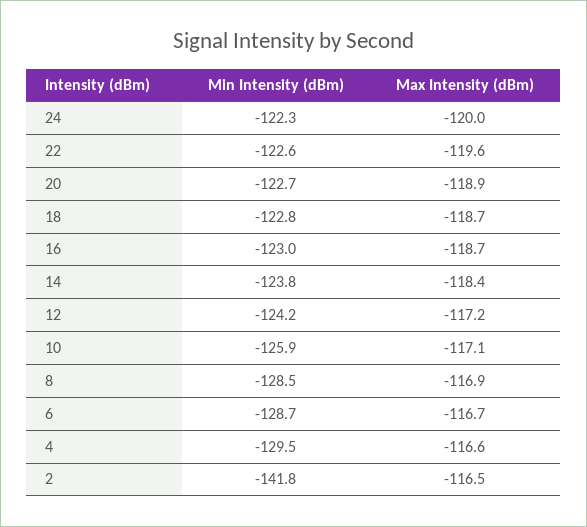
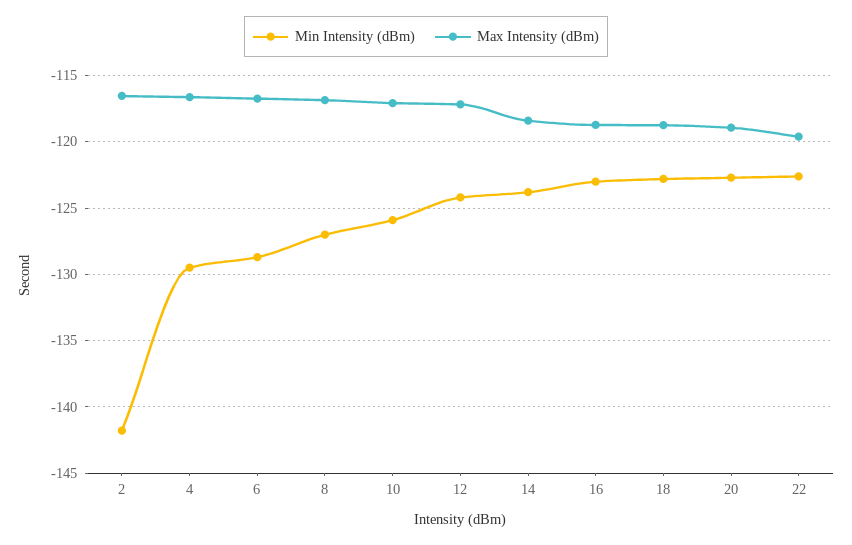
  {
    "Min Intensity (dBm)": {
-     "24": -122.3,
      "22": -122.6,
      "20": -122.7,
      "18": -122.8,
      "16": -123,
      "14": -123.8,
      "12": -124.2,
      "10": -125.9,
-     "8": -128.5,
+     "8": -127,
      "6": -128.7,
      "4": -129.5,
      "2": -141.8
    },
    "Max Intensity (dBm)": {
-     "24": -120,
      "22": -119.6,
      "20": -118.9,
      "18": -118.7,
      "16": -118.7,
      "14": -118.4,
      "12": -117.2,
      "10": -117.1,
      "8": -116.9,
      "6": -116.7,
      "4": -116.6,
      "2": -116.5
    }
  }

